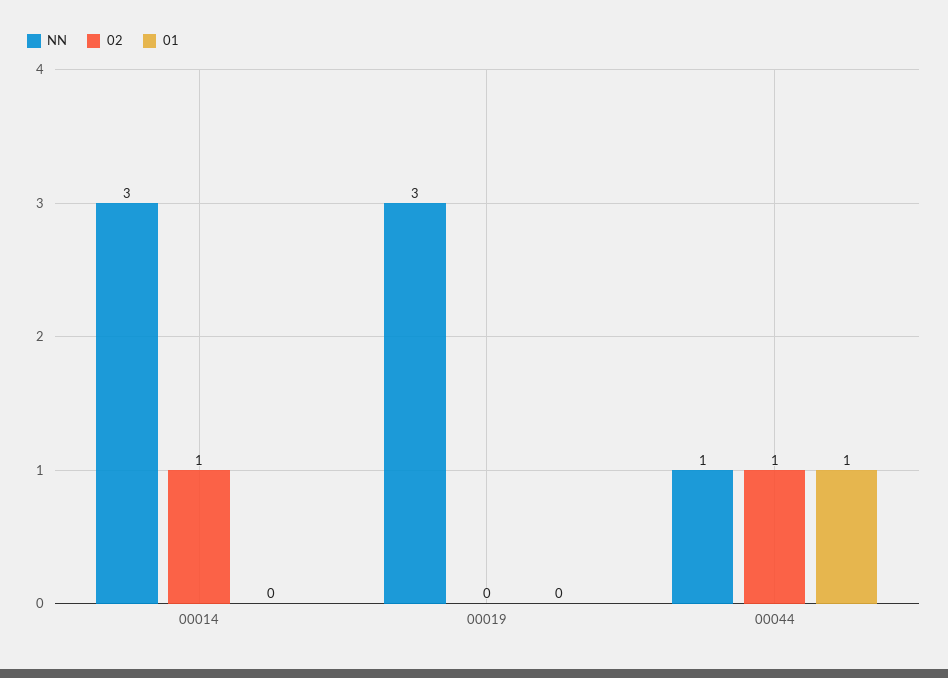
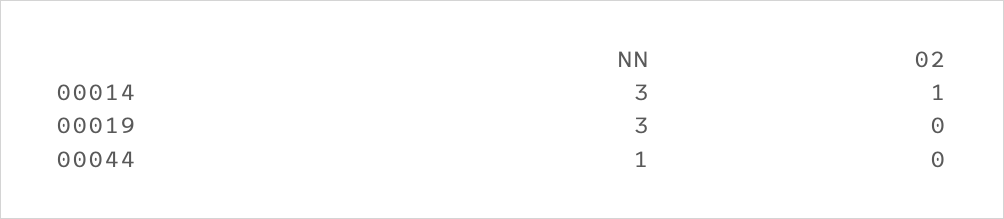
  {
    "NN": {
      "00014": 3,
      "00019": 3,
      "00044": 1
    },
    "02": {
      "00014": 1,
      "00019": 0,
-     "00044": 1
+     "00044": 0
-   },
+   }
-   "01": {
-     "00014": 0,
-     "00019": 0,
-     "00044": 1
-   }
  }

